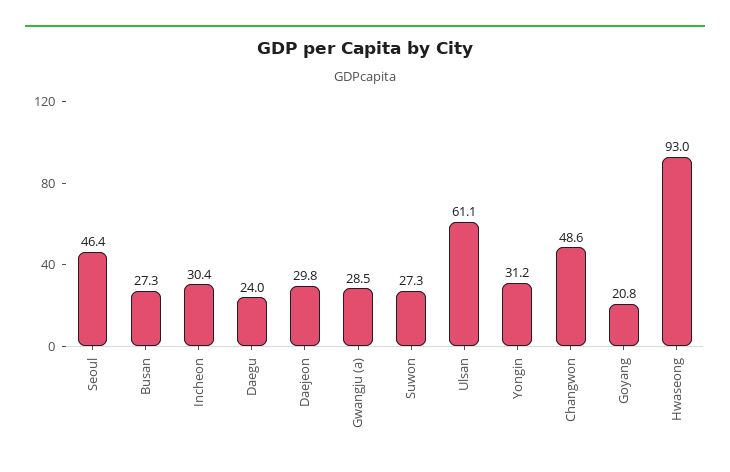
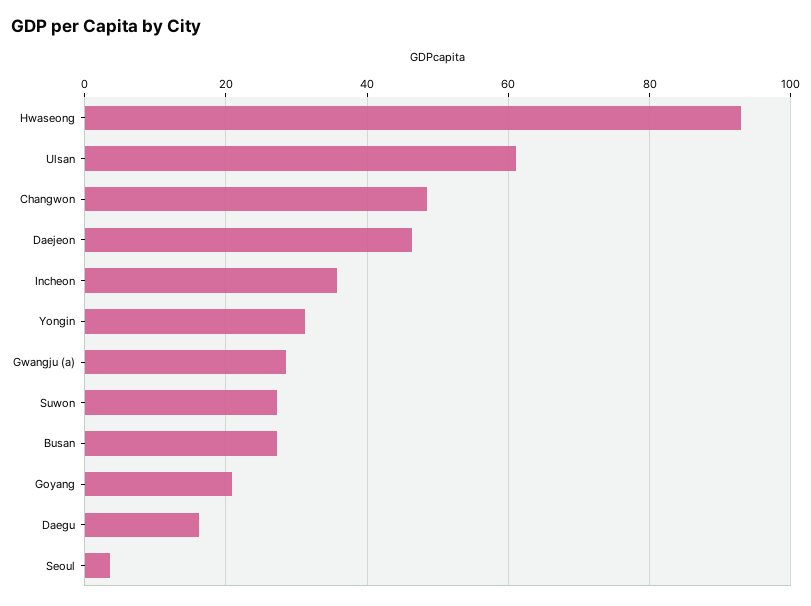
  {
-   "Seoul": 46.4,
+   "Seoul": 4,
    "Busan": 27.3,
-   "Incheon": 30.4,
+   "Incheon": 36,
-   "Daegu": 24,
+   "Daegu": 16,
-   "Daejeon": 29.8,
+   "Daejeon": 46,
    "Gwangju (a)": 28.5,
    "Suwon": 27.3,
    "Ulsan": 61.1,
    "Yongin": 31.2,
    "Changwon": 48.6,
    "Goyang": 20.8,
    "Hwaseong": 93
  }

